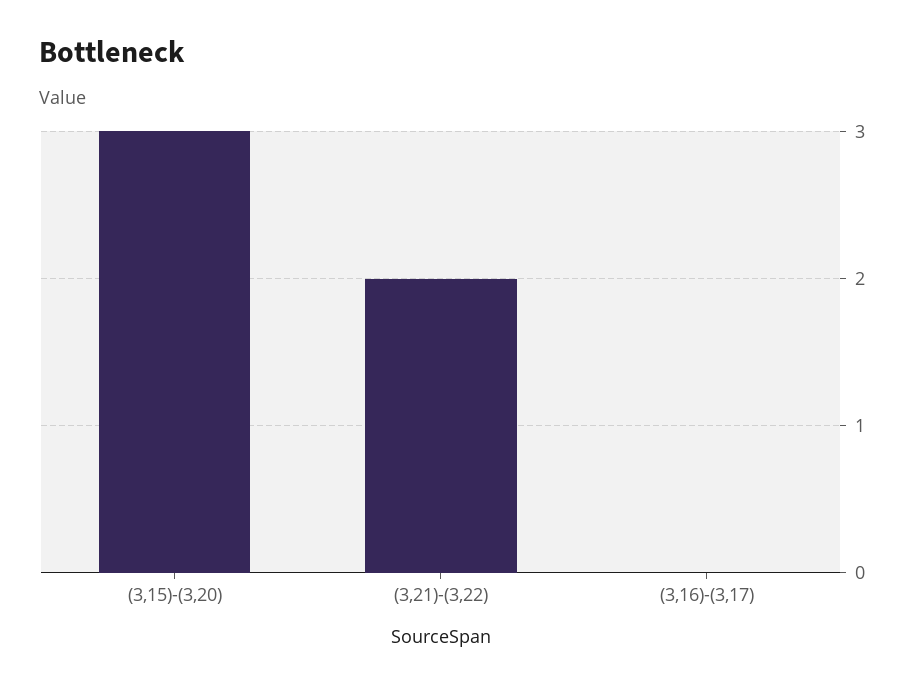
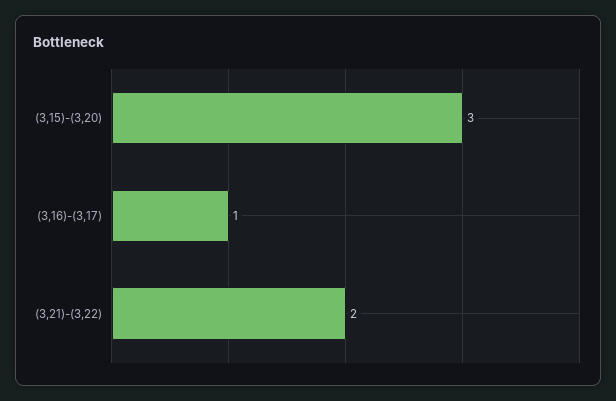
  {
    "(3,15)-(3,20)": 3,
    "(3,21)-(3,22)": 2,
-   "(3,16)-(3,17)": 0
+   "(3,16)-(3,17)": 1
  }

